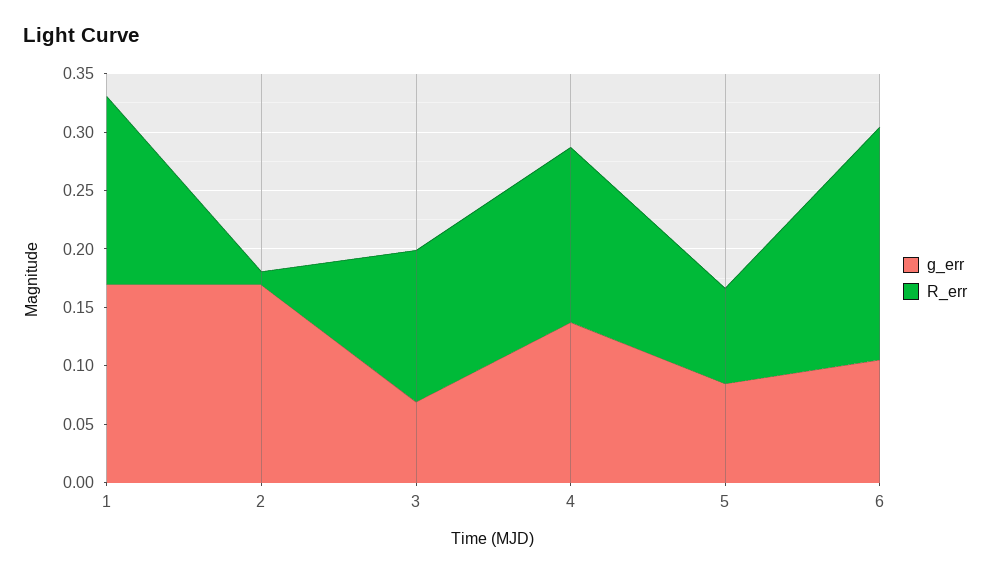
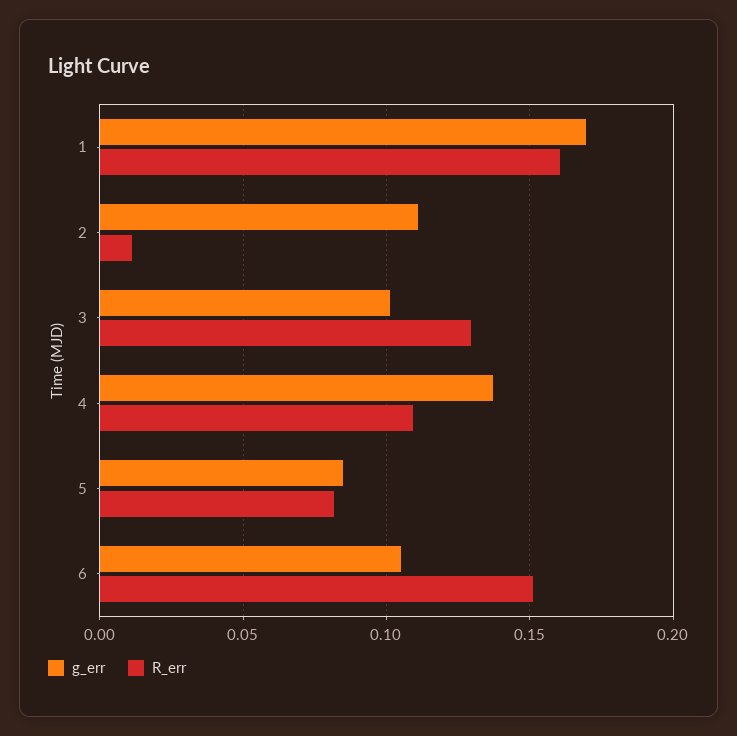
  {
    "g_err": {
      "1": 0.17,
-     "2": 0.17,
+     "2": 0.11,
-     "3": 0.07,
+     "3": 0.1,
      "4": 0.135,
      "5": 0.085,
      "6": 0.105
    },
    "R_err": {
      "1": 0.16,
      "2": 0.01,
      "3": 0.13,
-     "4": 0.15,
+     "4": 0.11,
      "5": 0.08,
-     "6": 0.2
+     "6": 0.15
    }
  }

